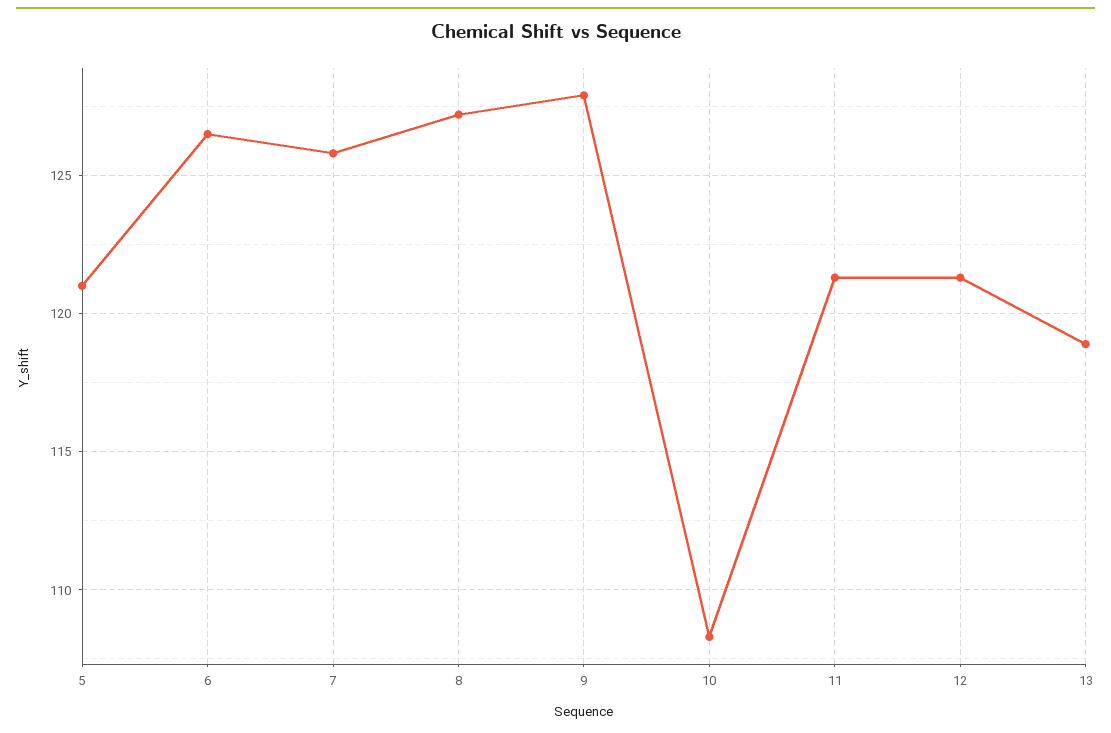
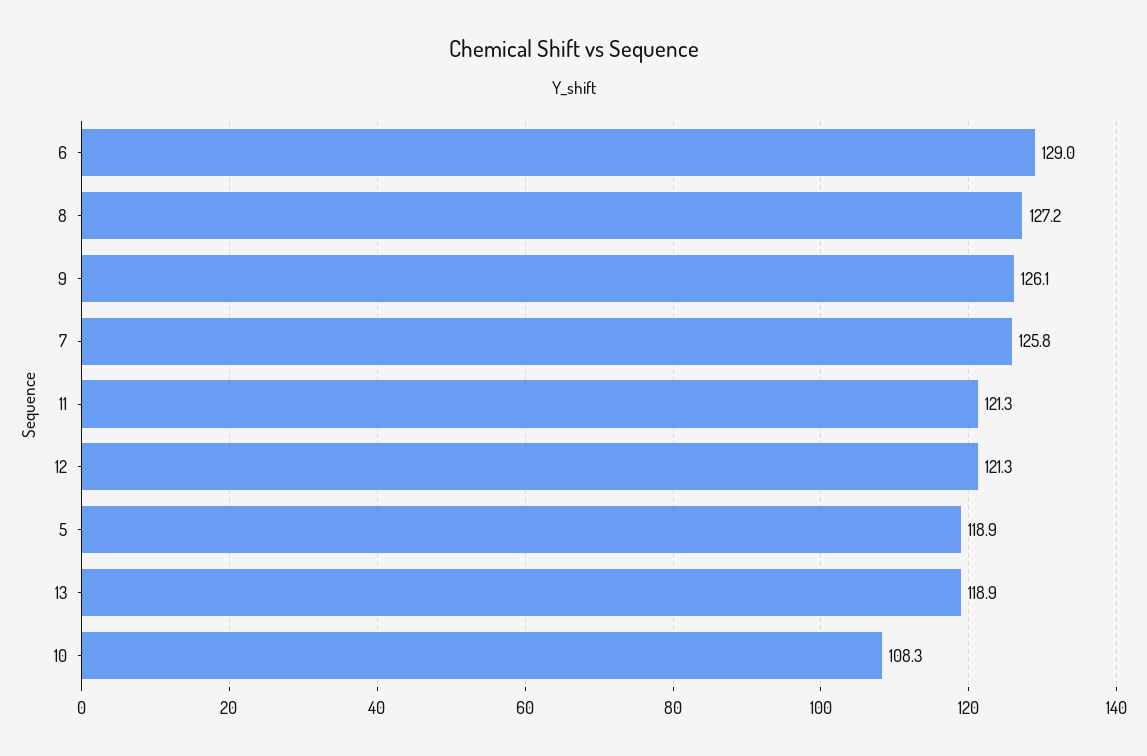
  {
-   "5": 121,
+   "5": 118.9,
-   "6": 126.5,
+   "6": 129,
    "7": 125.8,
    "8": 127.2,
-   "9": 128,
+   "9": 126.1,
    "10": 108.3,
    "11": 121.3,
    "12": 121.3,
    "13": 118.9
  }

